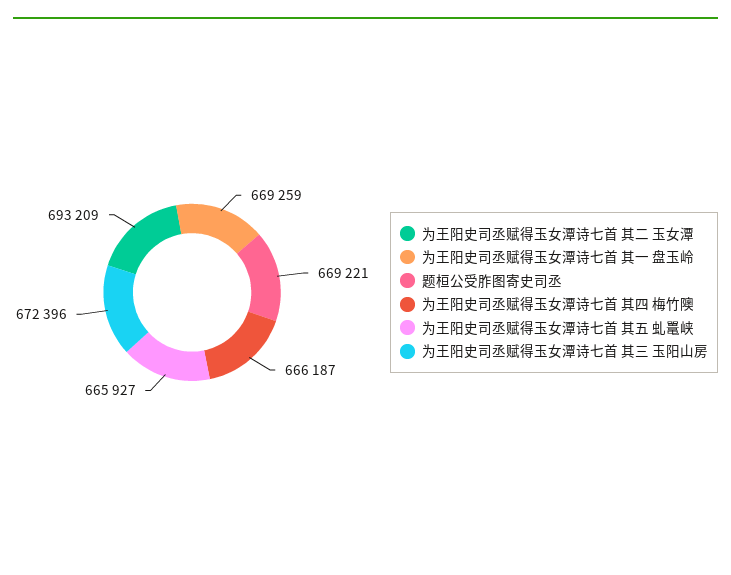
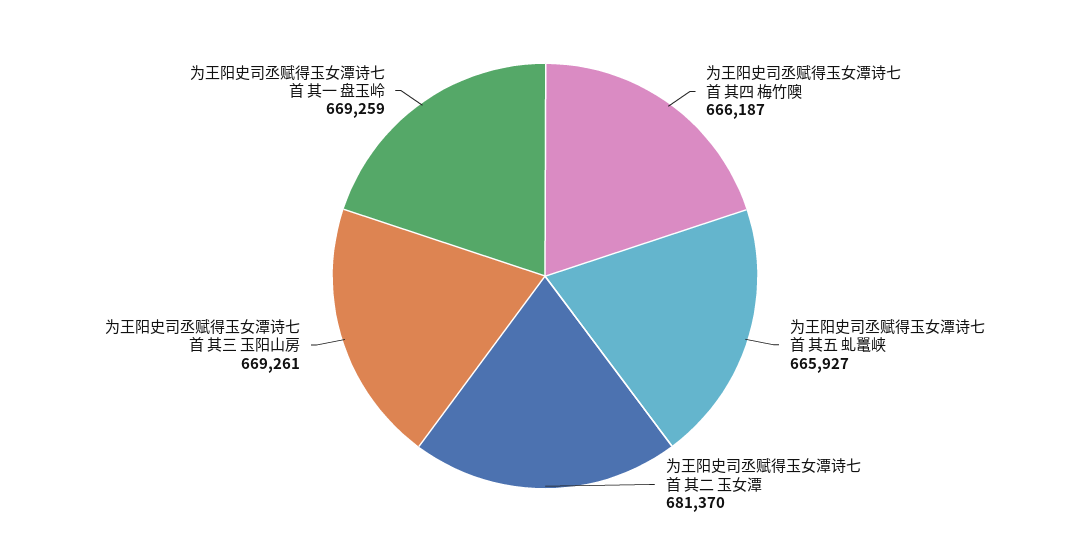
  {
-   "为王阳史司丞赋得玉女潭诗七首 其二 玉女潭": 693209,
+   "为王阳史司丞赋得玉女潭诗七首 其二 玉女潭": 681370,
    "为王阳史司丞赋得玉女潭诗七首 其一 盘玉岭": 669259,
-   "题桓公受胙图寄史司丞": 669221,
    "为王阳史司丞赋得玉女潭诗七首 其四 梅竹隩": 666187,
    "为王阳史司丞赋得玉女潭诗七首 其五 虬鼍峡": 665927,
-   "为王阳史司丞赋得玉女潭诗七首 其三 玉阳山房": 672396
+   "为王阳史司丞赋得玉女潭诗七首 其三 玉阳山房": 669261
  }

